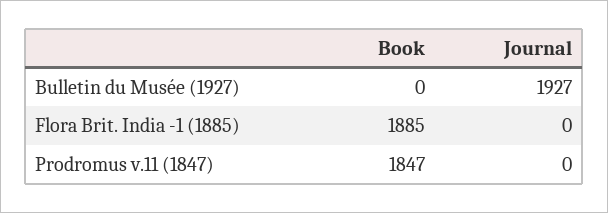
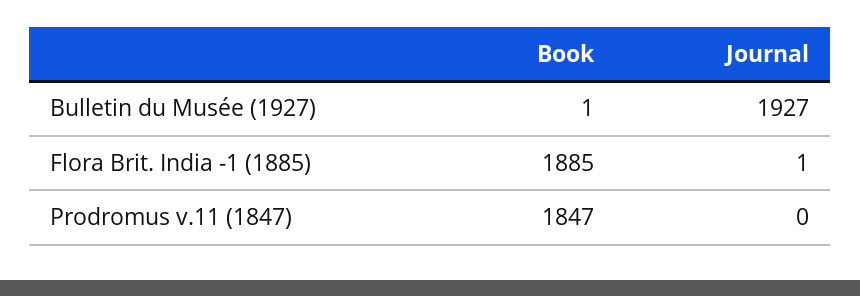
  {
    "Book": {
-     "Bulletin du Musée (1927)": 0,
+     "Bulletin du Musée (1927)": 1,
      "Flora Brit. India -1 (1885)": 1885,
      "Prodromus v.11 (1847)": 1847
    },
    "Journal": {
      "Bulletin du Musée (1927)": 1927,
-     "Flora Brit. India -1 (1885)": 0,
+     "Flora Brit. India -1 (1885)": 1,
      "Prodromus v.11 (1847)": 0
    }
  }

